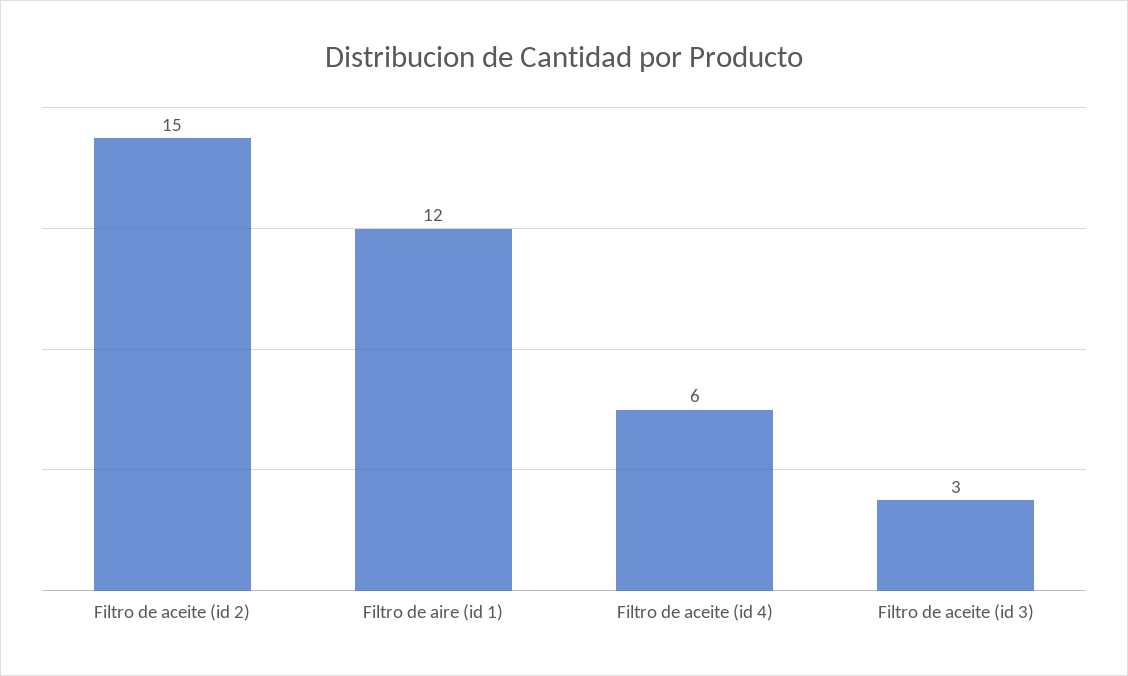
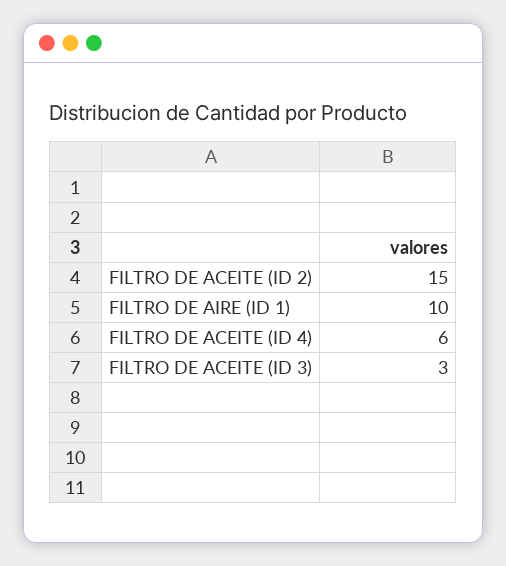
  {
    "Filtro de aceite (id 2)": 15,
-   "Filtro de aire (id 1)": 12,
+   "Filtro de aire (id 1)": 10,
    "Filtro de aceite (id 4)": 6,
    "Filtro de aceite (id 3)": 3
  }

